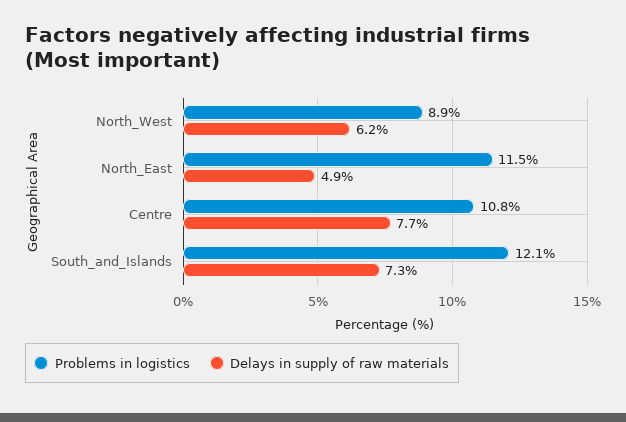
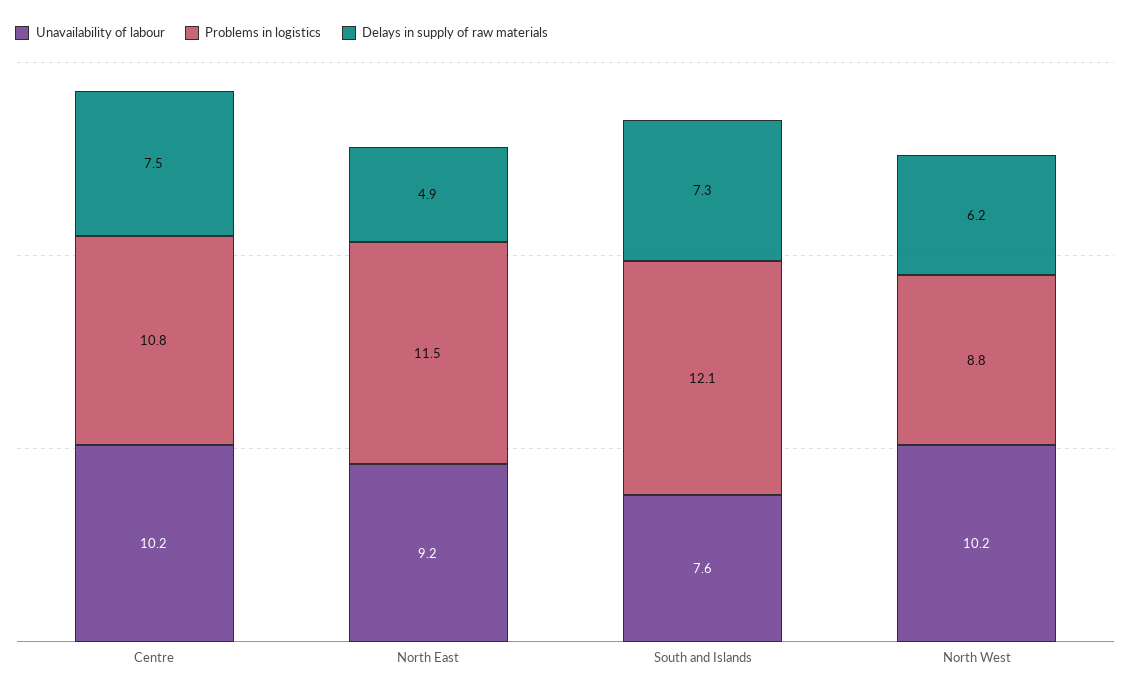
  {
    "Problems in logistics": {
-     "North_West": 8.9,
+     "North_West": 8.8,
      "North_East": 11.5,
      "Centre": 10.8,
      "South_and_Islands": 12.1
    },
    "Delays in supply of raw materials": {
      "North_West": 6.2,
      "North_East": 4.9,
-     "Centre": 7.7,
+     "Centre": 7.5,
      "South_and_Islands": 7.3
-   }
+   },
+   "Unavailability of labour": {
+     "Centre": 10.2,
+     "North_East": 9.2,
+     "South_and_Islands": 7.6,
+     "North_West": 10.2
+   }
  }

